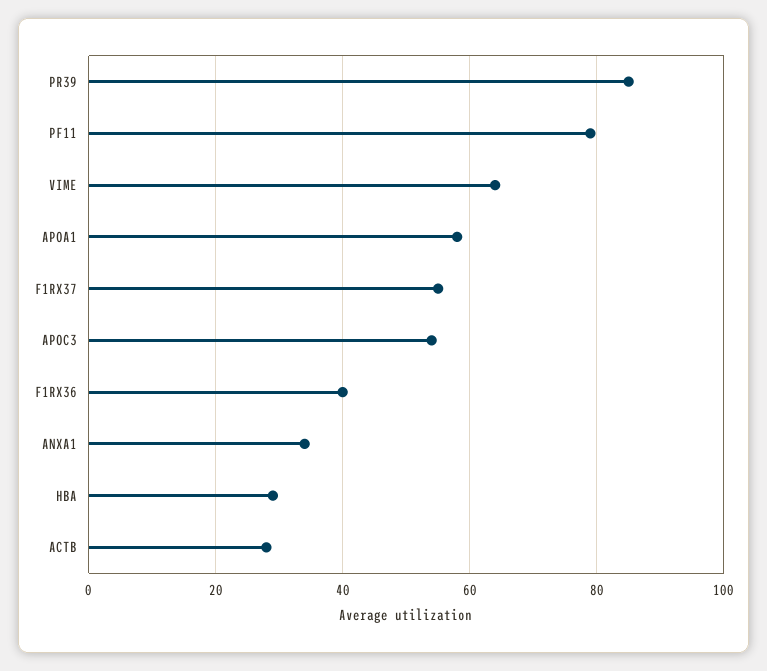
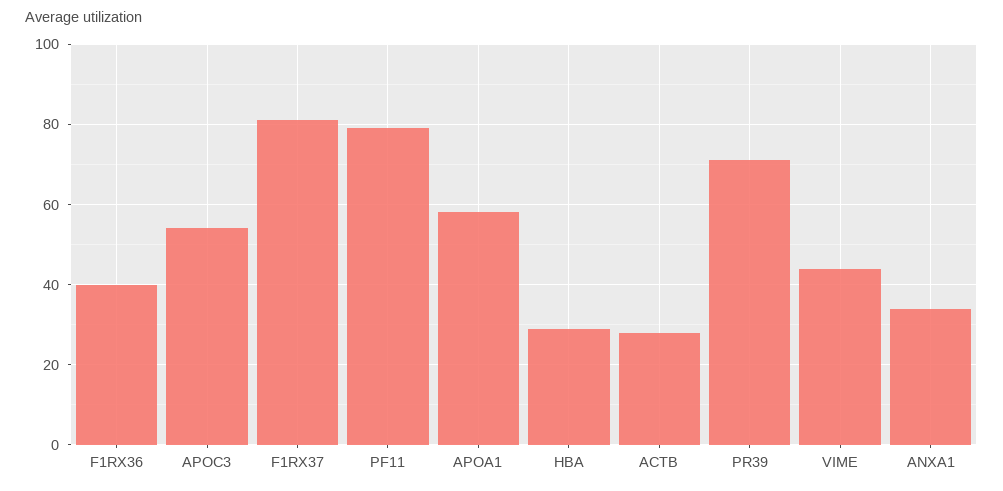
  {
-   "PR39": 85,
+   "PR39": 70,
    "PF11": 80,
-   "VIME": 65,
+   "VIME": 45,
    "APOA1": 60,
-   "F1RX37": 55,
+   "F1RX37": 80,
    "APOC3": 55,
    "F1RX36": 40,
    "ANXA1": 35,
    "HBA": 30,
    "ACTB": 30
  }

